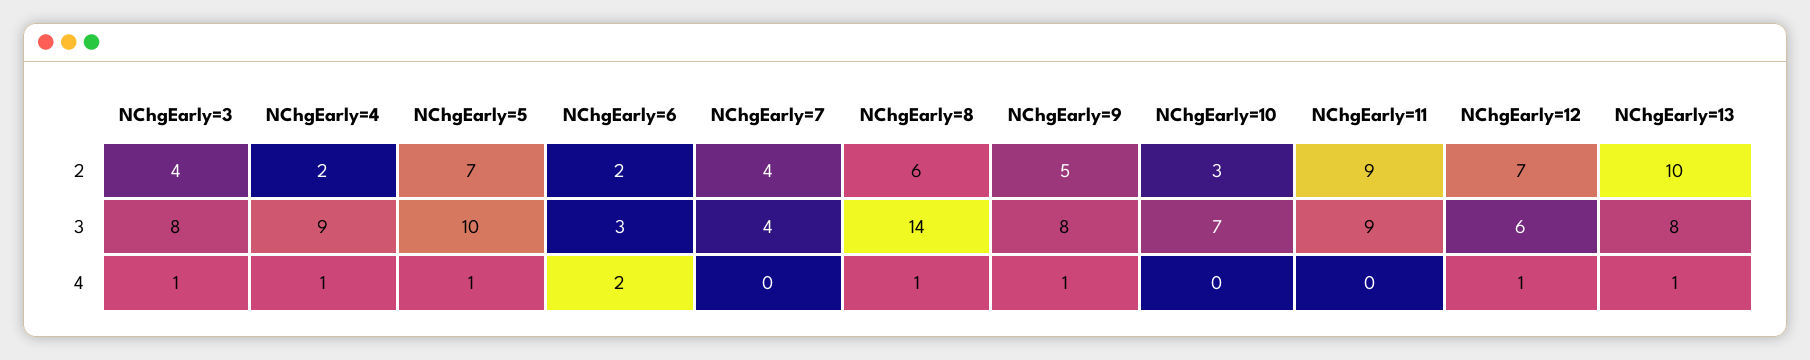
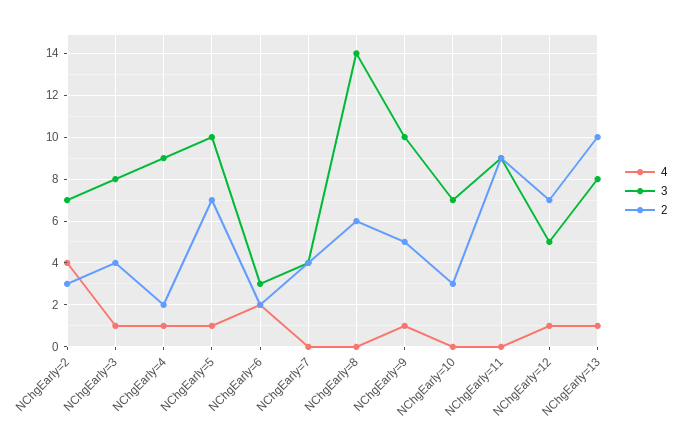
  {
    "2": {
      "NChgEarly=3": 4,
      "NChgEarly=4": 2,
      "NChgEarly=5": 7,
      "NChgEarly=6": 2,
      "NChgEarly=7": 4,
      "NChgEarly=8": 6,
      "NChgEarly=9": 5,
      "NChgEarly=10": 3,
      "NChgEarly=11": 9,
      "NChgEarly=12": 7,
-     "NChgEarly=13": 10
+     "NChgEarly=13": 10,
+     "NChgEarly=2": 3
    },
    "3": {
      "NChgEarly=3": 8,
      "NChgEarly=4": 9,
      "NChgEarly=5": 10,
      "NChgEarly=6": 3,
      "NChgEarly=7": 4,
      "NChgEarly=8": 14,
-     "NChgEarly=9": 8,
+     "NChgEarly=9": 10,
      "NChgEarly=10": 7,
      "NChgEarly=11": 9,
-     "NChgEarly=12": 6,
+     "NChgEarly=12": 5,
-     "NChgEarly=13": 8
+     "NChgEarly=13": 8,
+     "NChgEarly=2": 7
    },
    "4": {
      "NChgEarly=3": 1,
      "NChgEarly=4": 1,
      "NChgEarly=5": 1,
      "NChgEarly=6": 2,
      "NChgEarly=7": 0,
-     "NChgEarly=8": 1,
+     "NChgEarly=8": 0,
      "NChgEarly=9": 1,
      "NChgEarly=10": 0,
      "NChgEarly=11": 0,
      "NChgEarly=12": 1,
-     "NChgEarly=13": 1
+     "NChgEarly=13": 1,
+     "NChgEarly=2": 4
    }
  }

